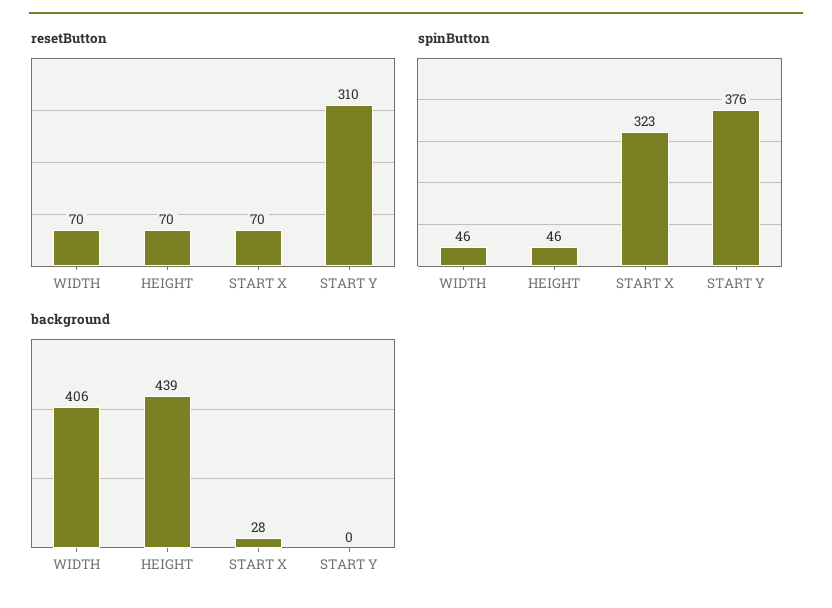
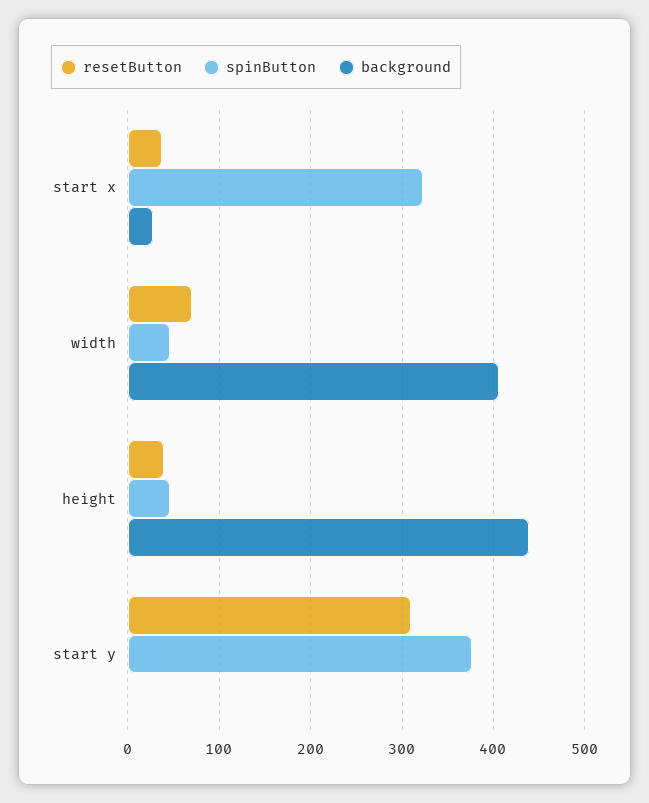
  {
    "resetButton": {
      "WIDTH": 70,
-     "HEIGHT": 70,
+     "HEIGHT": 40,
-     "START X": 70,
+     "START X": 40,
      "START Y": 310
    },
    "spinButton": {
      "WIDTH": 46,
      "HEIGHT": 46,
      "START X": 323,
      "START Y": 376
    },
    "background": {
      "WIDTH": 406,
      "HEIGHT": 439,
      "START X": 28,
      "START Y": 0
    }
  }

